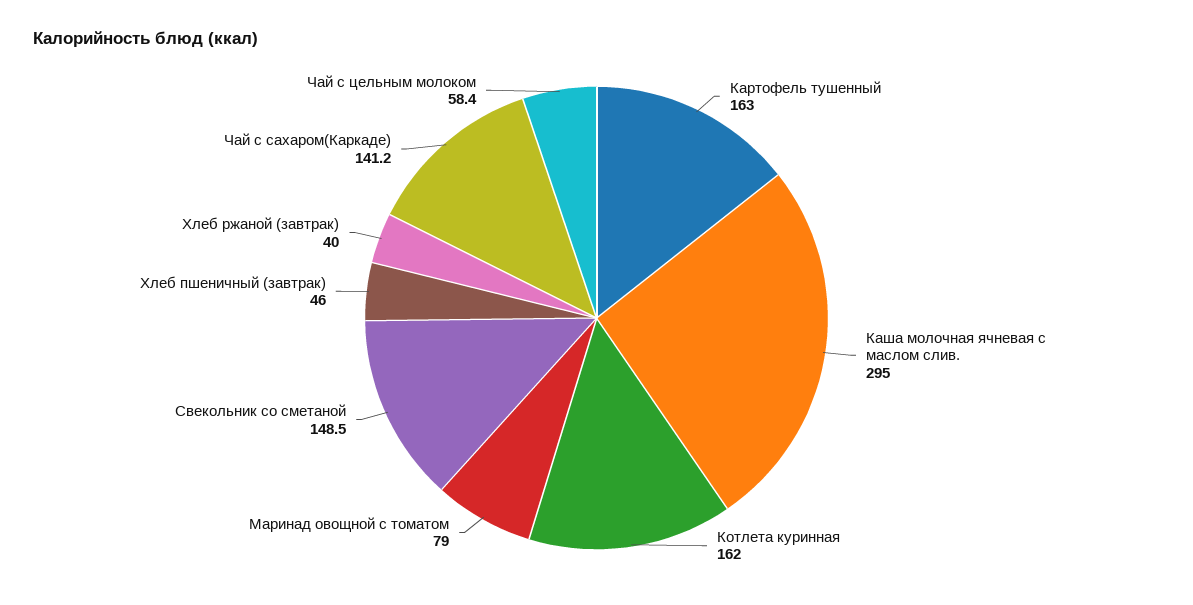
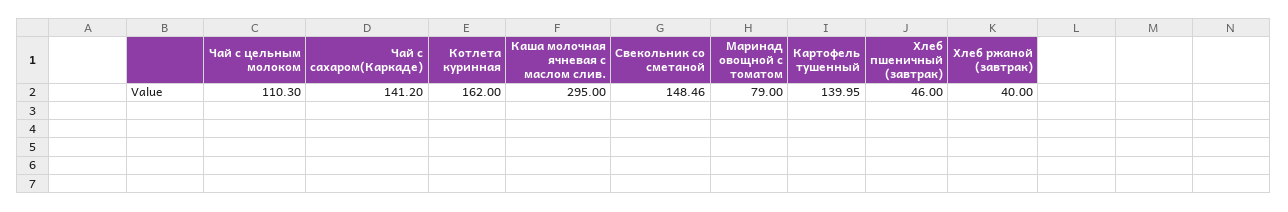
  {
-   "Картофель тушенный": 163,
+   "Картофель тушенный": 139.95,
    "Каша молочная ячневая с маслом слив.": 295,
    "Котлета куринная": 162,
    "Маринад овощной с томатом": 79,
    "Свекольник со сметаной": 148.46,
    "Хлеб пшеничный (завтрак)": 46,
    "Хлеб ржаной (завтрак)": 40,
    "Чай с сахаром(Каркаде)": 141.2,
-   "Чай с цельным молоком": 58.4
+   "Чай с цельным молоком": 110.3
  }

